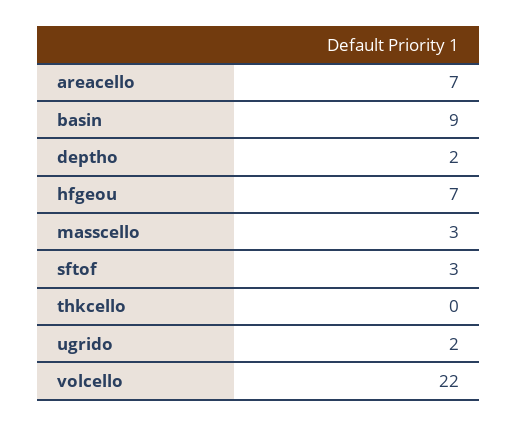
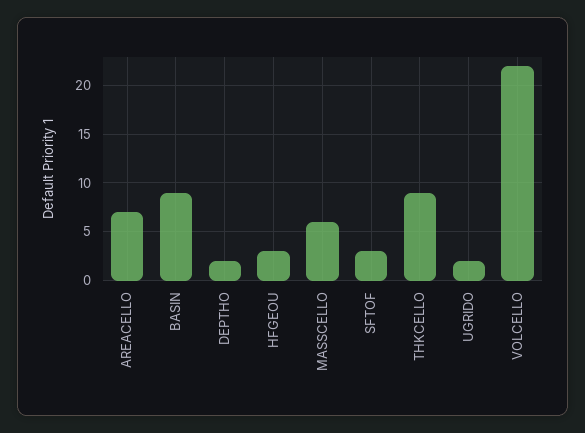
  {
    "areacello": 7,
    "basin": 9,
    "deptho": 2,
-   "hfgeou": 7,
+   "hfgeou": 3,
-   "masscello": 3,
+   "masscello": 6,
    "sftof": 3,
-   "thkcello": 0,
+   "thkcello": 9,
    "ugrido": 2,
    "volcello": 22
  }

